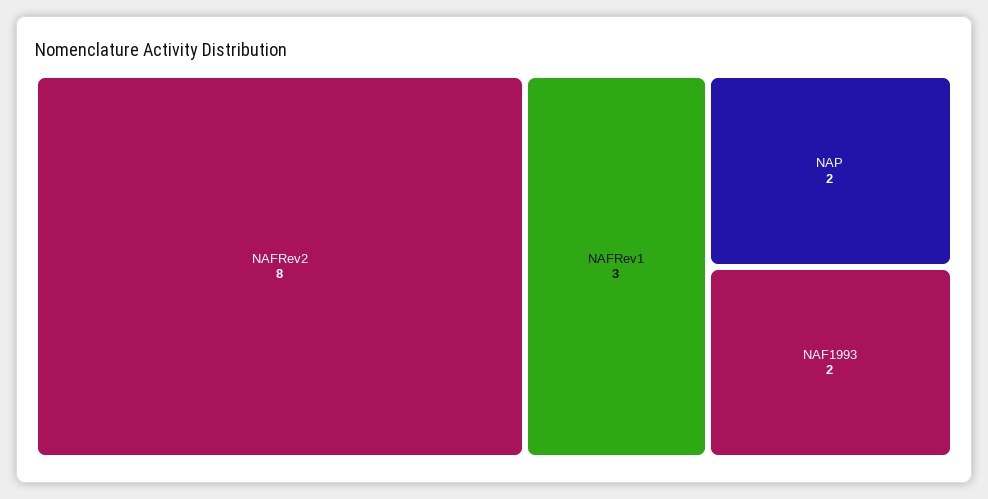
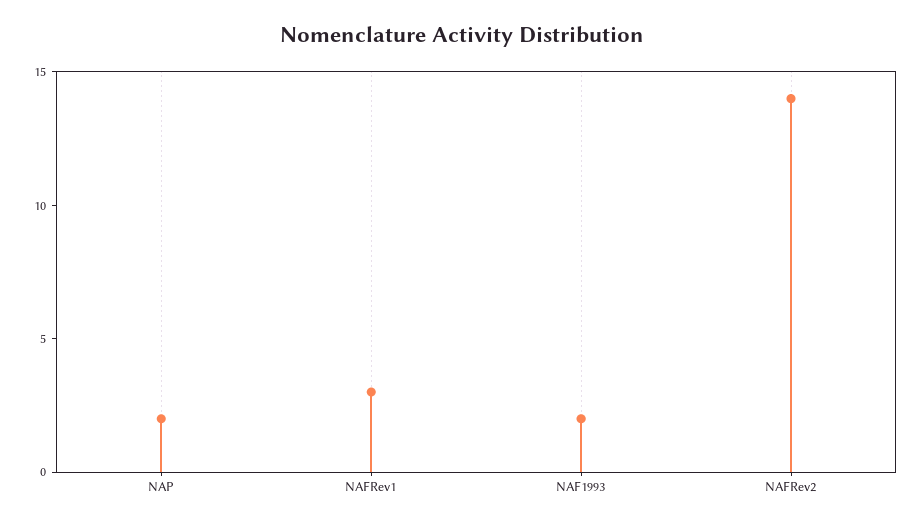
  {
-   "NAFRev2": 8,
+   "NAFRev2": 14,
    "NAFRev1": 3,
    "NAP": 2,
    "NAF1993": 2
  }

